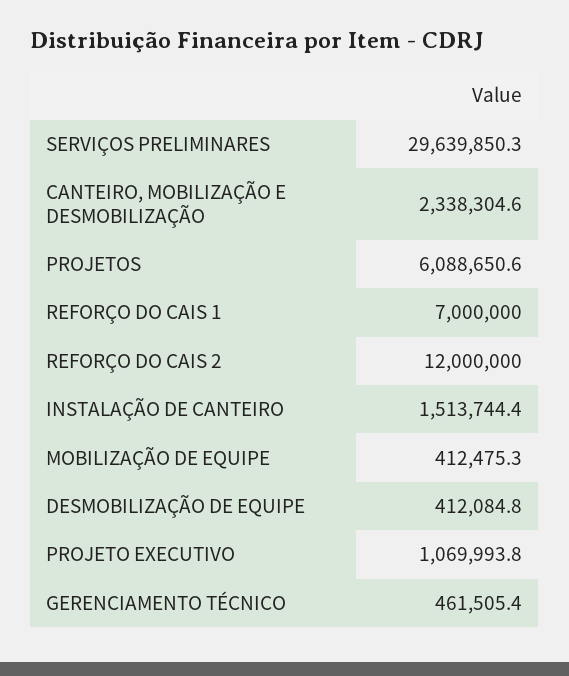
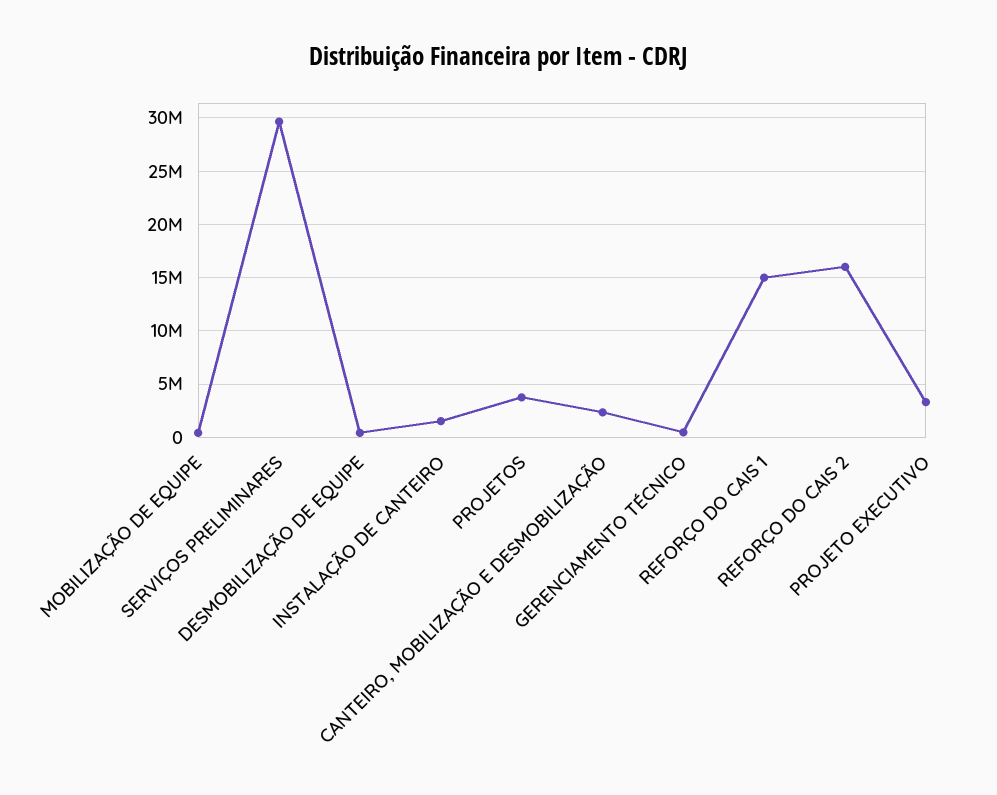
  {
    "SERVIÇOS PRELIMINARES": 29639850.3,
    "CANTEIRO, MOBILIZAÇÃO E DESMOBILIZAÇÃO": 2338304.6,
-   "PROJETOS": 6088650.6,
+   "PROJETOS": 4000000,
-   "REFORÇO DO CAIS 1": 7000000,
+   "REFORÇO DO CAIS 1": 15000000,
-   "REFORÇO DO CAIS 2": 12000000,
+   "REFORÇO DO CAIS 2": 16000000,
    "INSTALAÇÃO DE CANTEIRO": 1513744.4,
    "MOBILIZAÇÃO DE EQUIPE": 412475.3,
    "DESMOBILIZAÇÃO DE EQUIPE": 412084.8,
-   "PROJETO EXECUTIVO": 1069993.8,
+   "PROJETO EXECUTIVO": 3000000,
    "GERENCIAMENTO TÉCNICO": 461505.4
  }

